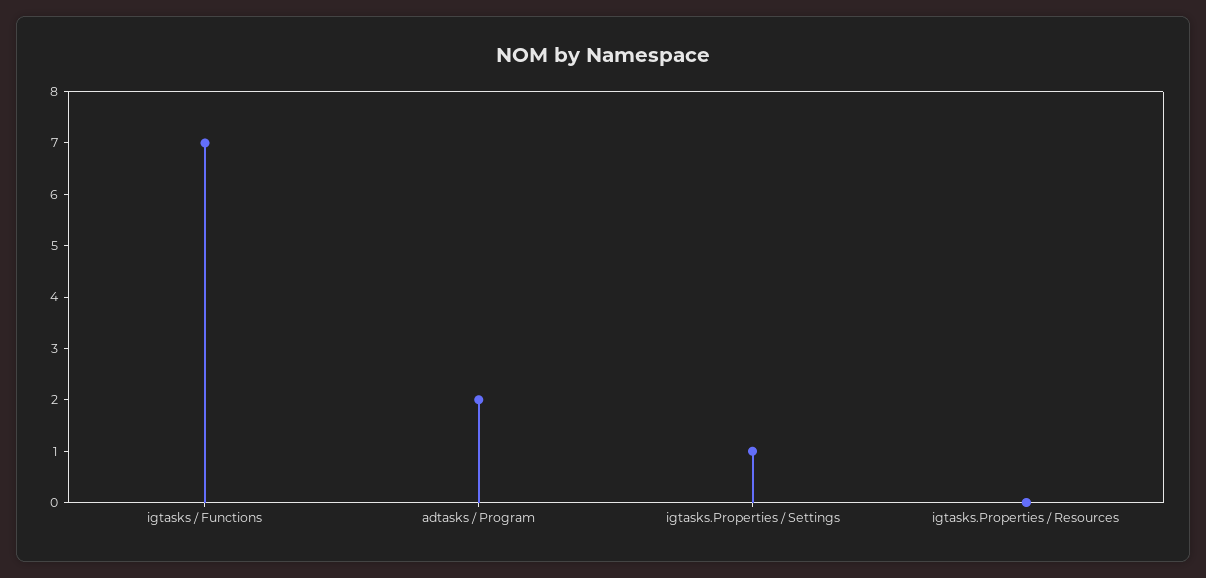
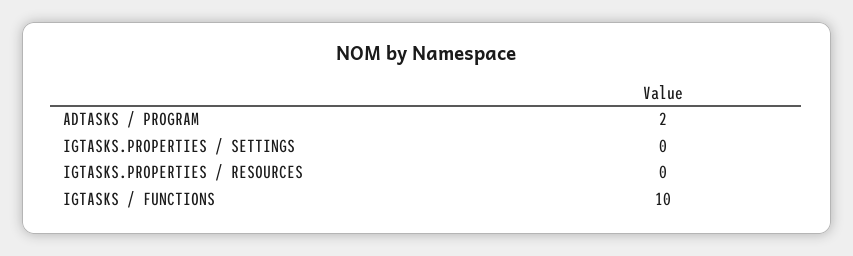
  {
-   "igtasks / Functions": 7,
+   "igtasks / Functions": 10,
    "adtasks / Program": 2,
-   "igtasks.Properties / Settings": 1,
+   "igtasks.Properties / Settings": 0,
    "igtasks.Properties / Resources": 0
  }

